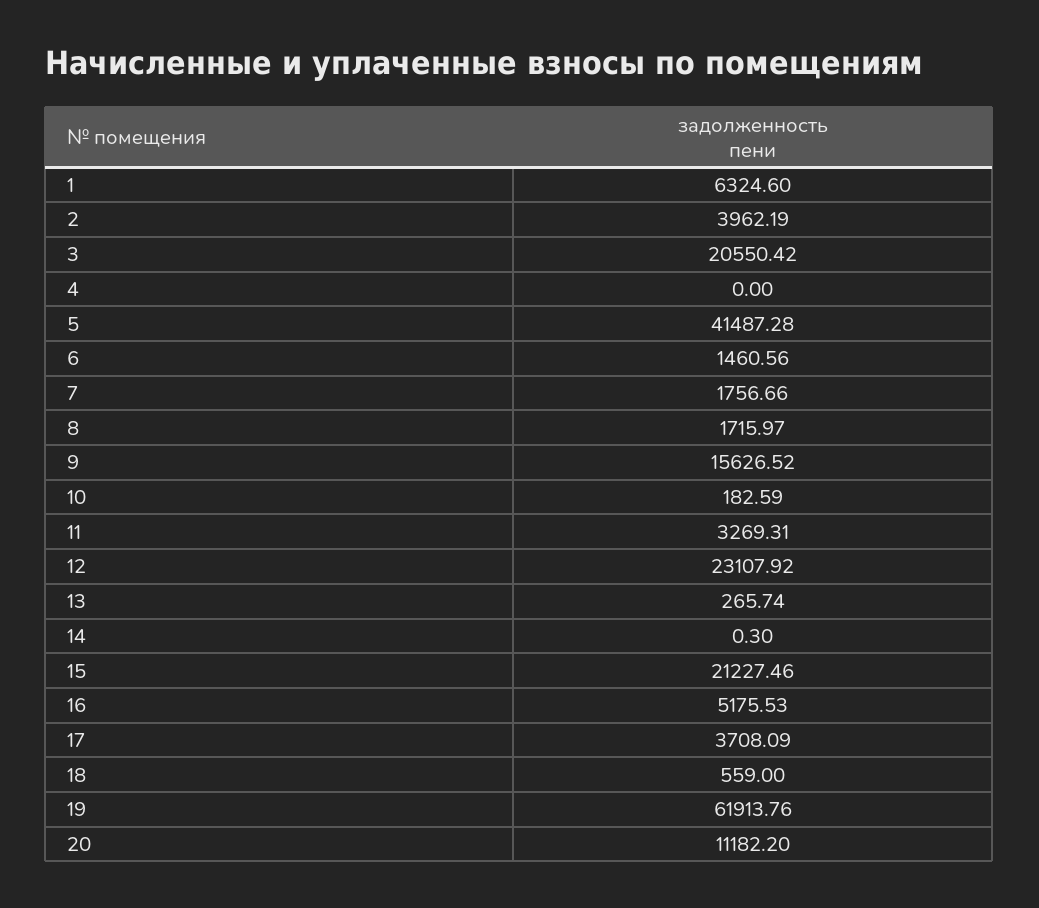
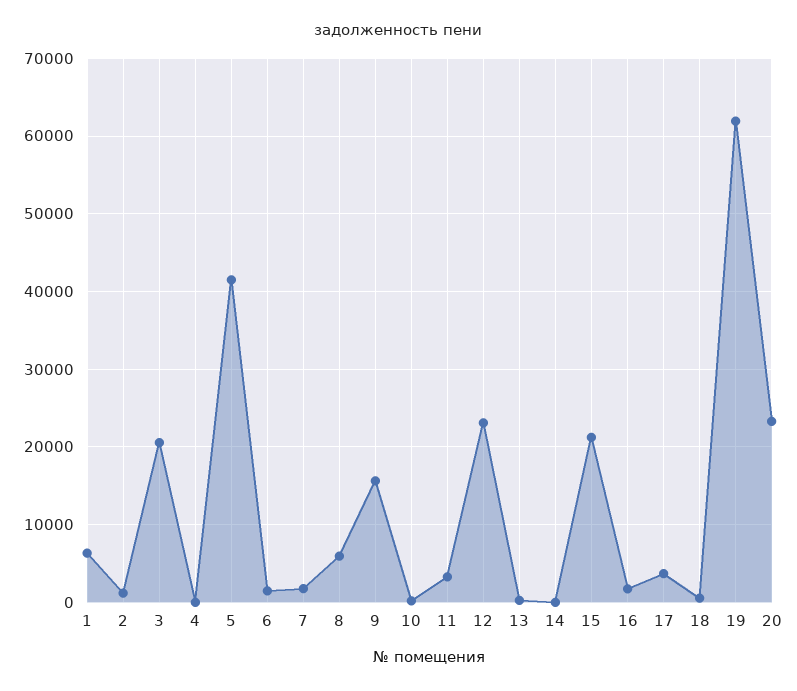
  {
    "1": 6324.6,
-   "2": 3962.19,
+   "2": 1000,
    "3": 20550.42,
    "4": 0,
    "5": 41487.28,
    "6": 1460.56,
    "7": 1756.66,
-   "8": 1715.97,
+   "8": 6000,
    "9": 15626.52,
    "10": 182.59,
    "11": 3269.31,
    "12": 23107.92,
    "13": 265.74,
    "14": 0.3,
    "15": 21227.46,
-   "16": 5175.53,
+   "16": 2000,
    "17": 3708.09,
    "18": 559,
    "19": 61913.76,
-   "20": 11182.2
+   "20": 23000
  }

